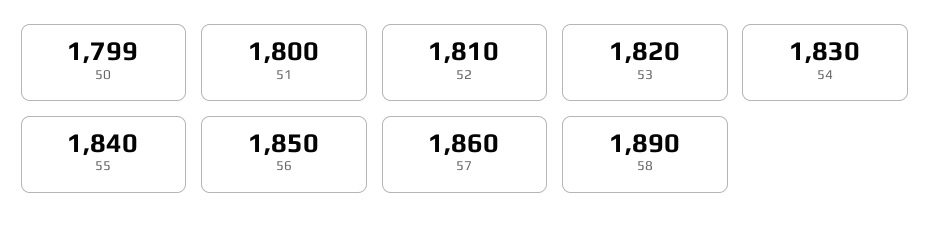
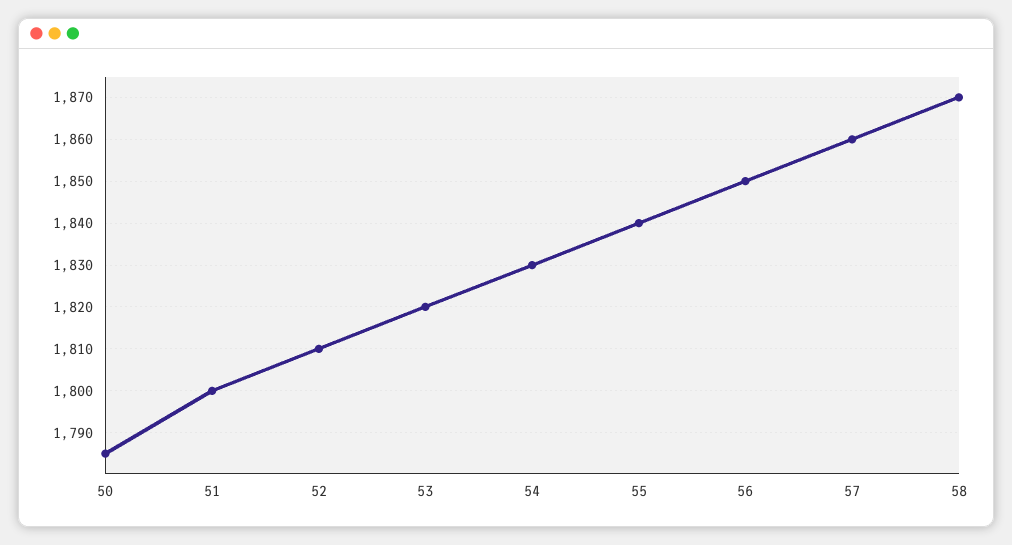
  {
-   "50": 1799,
+   "50": 1785,
    "51": 1800,
    "52": 1810,
    "53": 1820,
    "54": 1830,
    "55": 1840,
    "56": 1850,
    "57": 1860,
-   "58": 1890
+   "58": 1870
  }

